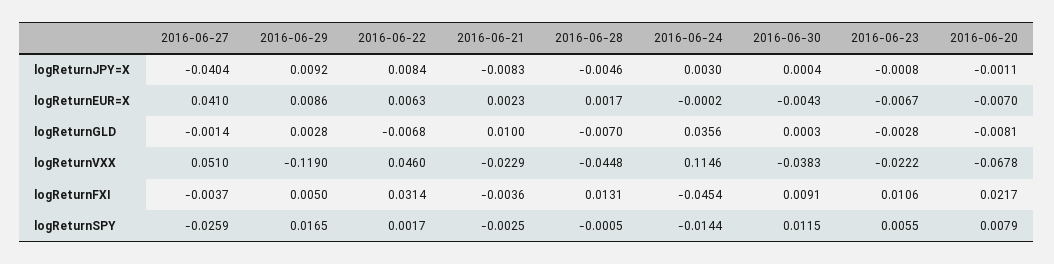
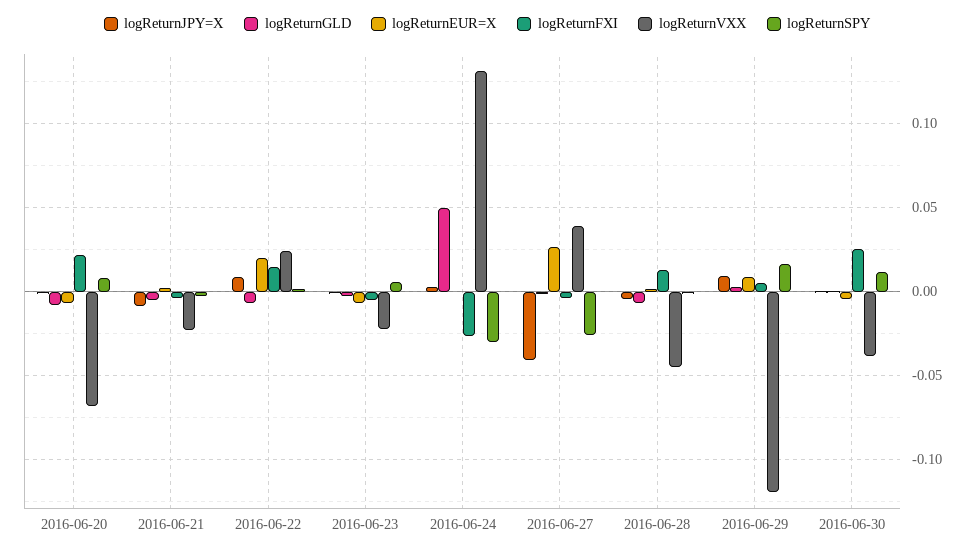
  {
    "logReturnJPY=X": {
      "2016-06-27": -0.0404,
      "2016-06-29": 0.0092,
      "2016-06-22": 0.0084,
      "2016-06-21": -0.0083,
      "2016-06-28": -0.0046,
      "2016-06-24": 0.003,
      "2016-06-30": 0.0004,
      "2016-06-23": -0.0008,
      "2016-06-20": -0.0011
    },
    "logReturnEUR=X": {
-     "2016-06-27": 0.041,
+     "2016-06-27": 0.025,
      "2016-06-29": 0.0086,
-     "2016-06-22": 0.0063,
+     "2016-06-22": 0.02,
      "2016-06-21": 0.0023,
      "2016-06-28": 0.0017,
      "2016-06-24": -0.0002,
      "2016-06-30": -0.0043,
      "2016-06-23": -0.0067,
      "2016-06-20": -0.007
    },
    "logReturnGLD": {
      "2016-06-27": -0.0014,
      "2016-06-29": 0.0028,
      "2016-06-22": -0.0068,
-     "2016-06-21": 0.01,
+     "2016-06-21": -0.005,
      "2016-06-28": -0.007,
-     "2016-06-24": 0.0356,
+     "2016-06-24": 0.05,
      "2016-06-30": 0.0003,
      "2016-06-23": -0.0028,
      "2016-06-20": -0.0081
    },
    "logReturnVXX": {
-     "2016-06-27": 0.051,
+     "2016-06-27": 0.04,
      "2016-06-29": -0.119,
-     "2016-06-22": 0.046,
+     "2016-06-22": 0.025,
      "2016-06-21": -0.0229,
      "2016-06-28": -0.0448,
-     "2016-06-24": 0.1146,
+     "2016-06-24": 0.13,
      "2016-06-30": -0.0383,
      "2016-06-23": -0.0222,
      "2016-06-20": -0.0678
    },
    "logReturnFXI": {
      "2016-06-27": -0.0037,
      "2016-06-29": 0.005,
-     "2016-06-22": 0.0314,
+     "2016-06-22": 0.015,
      "2016-06-21": -0.0036,
      "2016-06-28": 0.0131,
-     "2016-06-24": -0.0454,
+     "2016-06-24": -0.025,
-     "2016-06-30": 0.0091,
+     "2016-06-30": 0.025,
-     "2016-06-23": 0.0106,
+     "2016-06-23": -0.005,
      "2016-06-20": 0.0217
    },
    "logReturnSPY": {
      "2016-06-27": -0.0259,
      "2016-06-29": 0.0165,
      "2016-06-22": 0.0017,
      "2016-06-21": -0.0025,
      "2016-06-28": -0.0005,
-     "2016-06-24": -0.0144,
+     "2016-06-24": -0.03,
      "2016-06-30": 0.0115,
      "2016-06-23": 0.0055,
      "2016-06-20": 0.0079
    }
  }

